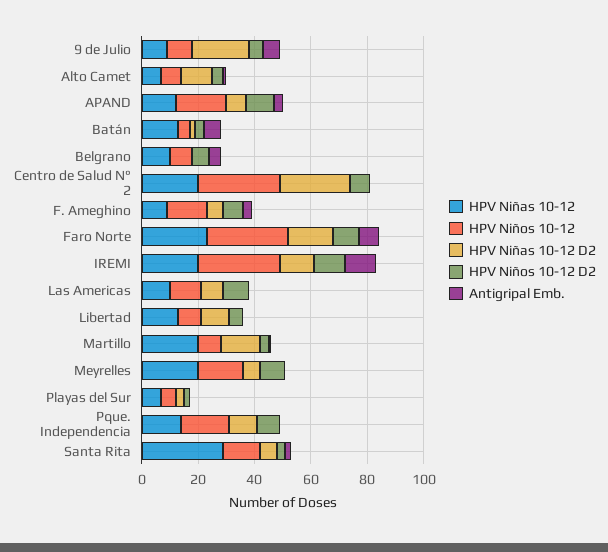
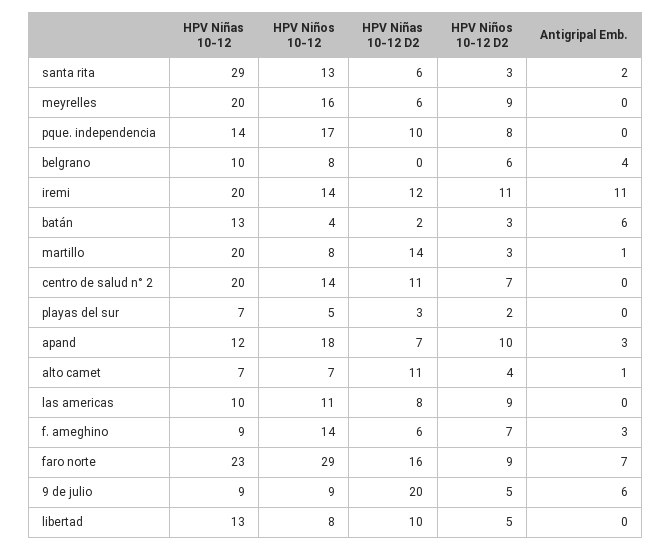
  {
    "HPV Niñas 10-12": {
      "9 de Julio": 9,
      "Alto Camet": 7,
      "APAND": 12,
      "Batán": 13,
      "Belgrano": 10,
      "Centro de Salud N° 2": 20,
      "F. Ameghino": 9,
      "Faro Norte": 23,
      "IREMI": 20,
      "Las Americas": 10,
      "Libertad": 13,
      "Martillo": 20,
      "Meyrelles": 20,
      "Playas del Sur": 7,
      "Pque. Independencia": 14,
      "Santa Rita": 29
    },
    "HPV Niños 10-12": {
      "9 de Julio": 9,
      "Alto Camet": 7,
      "APAND": 18,
      "Batán": 4,
      "Belgrano": 8,
-     "Centro de Salud N° 2": 30,
+     "Centro de Salud N° 2": 14,
      "F. Ameghino": 14,
      "Faro Norte": 29,
-     "IREMI": 30,
+     "IREMI": 14,
      "Las Americas": 11,
      "Libertad": 8,
      "Martillo": 8,
      "Meyrelles": 16,
      "Playas del Sur": 5,
      "Pque. Independencia": 17,
      "Santa Rita": 13
    },
    "HPV Niñas 10-12 D2": {
      "9 de Julio": 20,
      "Alto Camet": 11,
      "APAND": 7,
      "Batán": 2,
      "Belgrano": 0,
-     "Centro de Salud N° 2": 25,
+     "Centro de Salud N° 2": 11,
      "F. Ameghino": 6,
      "Faro Norte": 16,
      "IREMI": 12,
      "Las Americas": 8,
      "Libertad": 10,
      "Martillo": 14,
      "Meyrelles": 6,
      "Playas del Sur": 3,
      "Pque. Independencia": 10,
      "Santa Rita": 6
    },
    "HPV Niños 10-12 D2": {
      "9 de Julio": 5,
      "Alto Camet": 4,
      "APAND": 10,
      "Batán": 3,
      "Belgrano": 6,
      "Centro de Salud N° 2": 7,
      "F. Ameghino": 7,
      "Faro Norte": 9,
      "IREMI": 11,
      "Las Americas": 9,
      "Libertad": 5,
      "Martillo": 3,
      "Meyrelles": 9,
      "Playas del Sur": 2,
      "Pque. Independencia": 8,
      "Santa Rita": 3
    },
    "Antigripal Emb.": {
      "9 de Julio": 6,
      "Alto Camet": 1,
      "APAND": 3,
      "Batán": 6,
      "Belgrano": 4,
      "Centro de Salud N° 2": 0,
      "F. Ameghino": 3,
      "Faro Norte": 7,
      "IREMI": 11,
      "Las Americas": 0,
      "Libertad": 0,
      "Martillo": 1,
      "Meyrelles": 0,
      "Playas del Sur": 0,
      "Pque. Independencia": 0,
      "Santa Rita": 2
    }
  }

